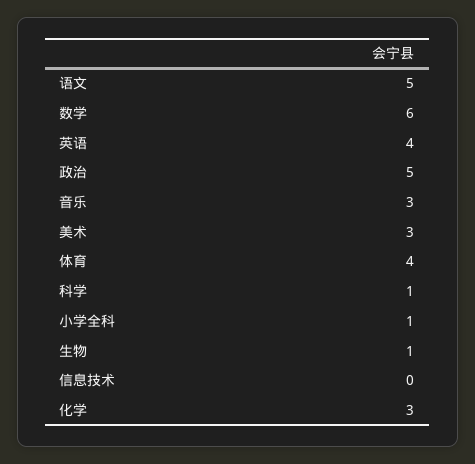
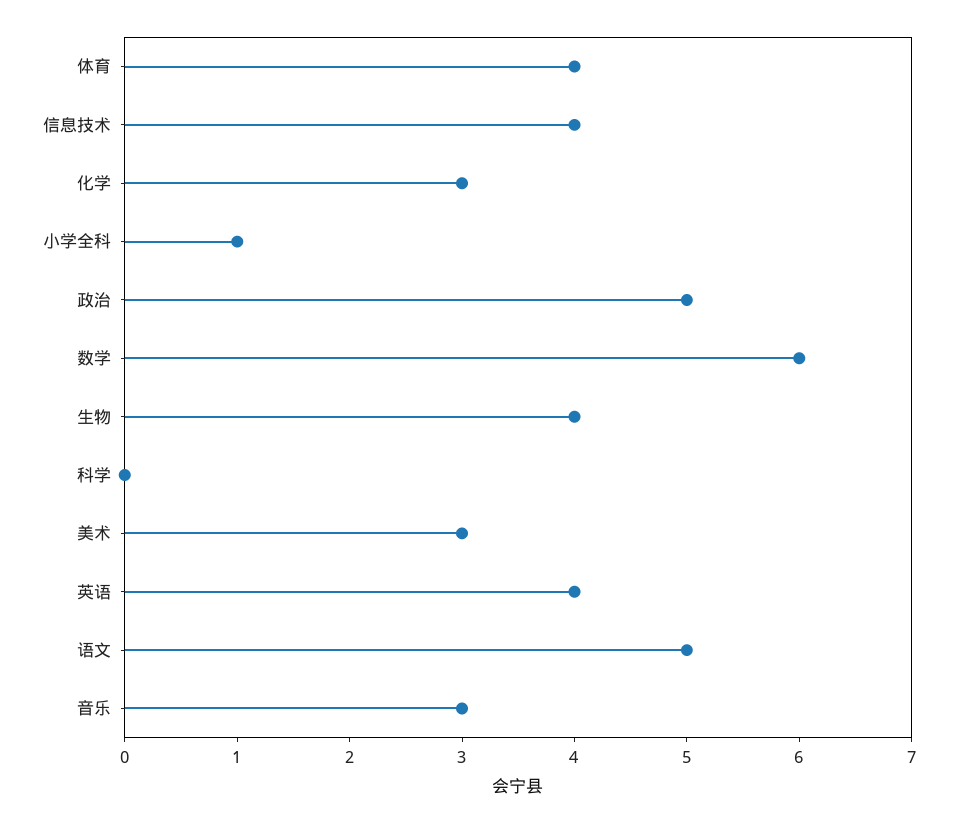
  {
    "语文": 5,
    "数学": 6,
    "英语": 4,
    "政治": 5,
    "音乐": 3,
    "美术": 3,
    "体育": 4,
-   "科学": 1,
+   "科学": 0,
    "小学全科": 1,
-   "生物": 1,
+   "生物": 4,
-   "信息技术": 0,
+   "信息技术": 4,
    "化学": 3
  }

